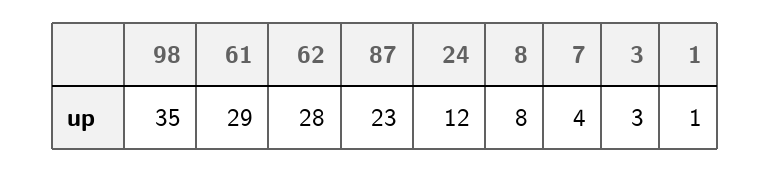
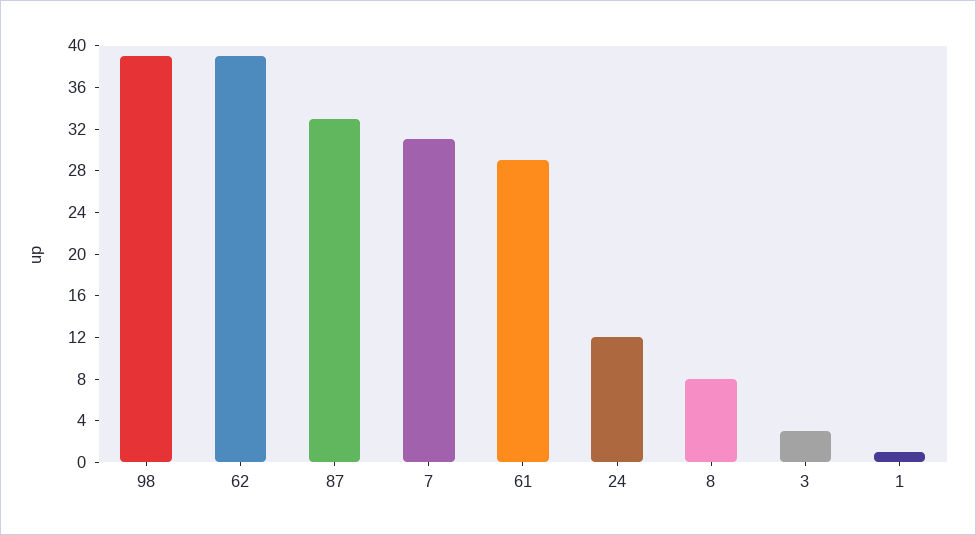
  {
-   "98": 35,
+   "98": 39,
    "61": 29,
-   "62": 28,
+   "62": 39,
-   "87": 23,
+   "87": 33,
    "24": 12,
    "8": 8,
-   "7": 4,
+   "7": 31,
    "3": 3,
    "1": 1
  }

